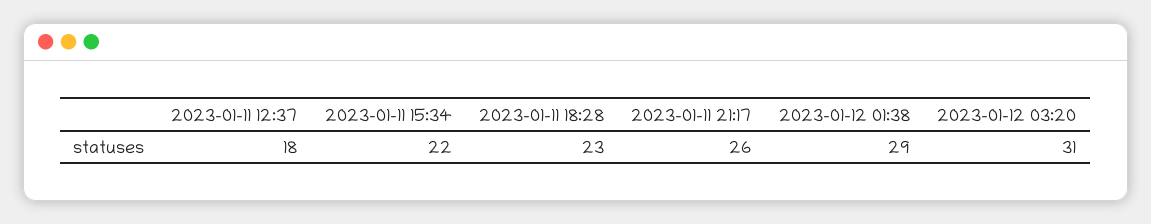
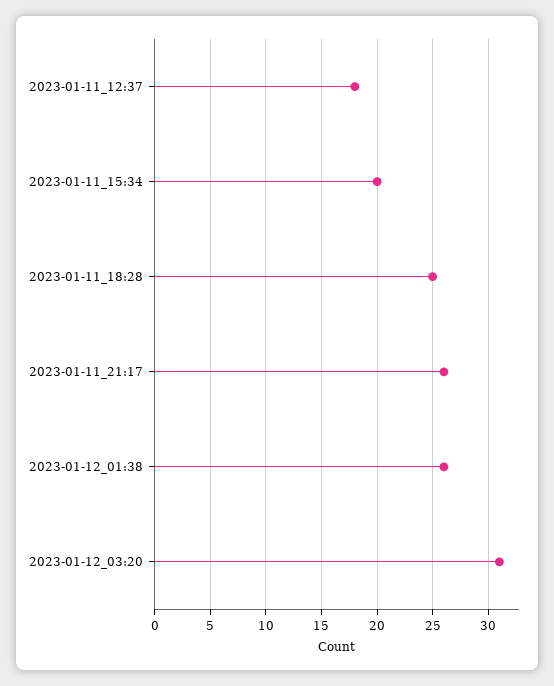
  {
    "2023-01-11 12:37": 18,
-   "2023-01-11 15:34": 22,
+   "2023-01-11 15:34": 20,
-   "2023-01-11 18:28": 23,
+   "2023-01-11 18:28": 25,
    "2023-01-11 21:17": 26,
-   "2023-01-12 01:38": 29,
+   "2023-01-12 01:38": 26,
    "2023-01-12 03:20": 31
  }

